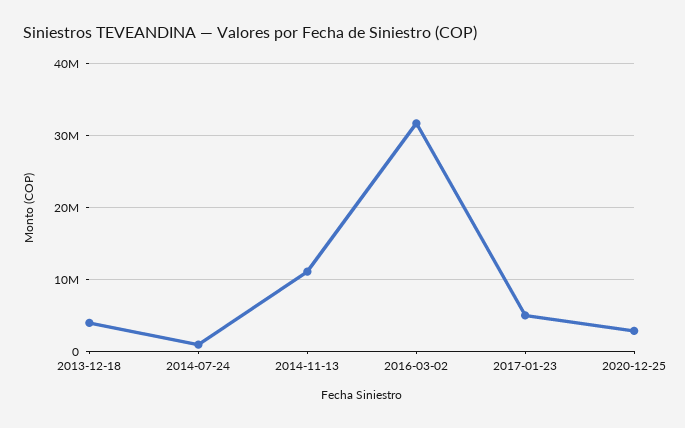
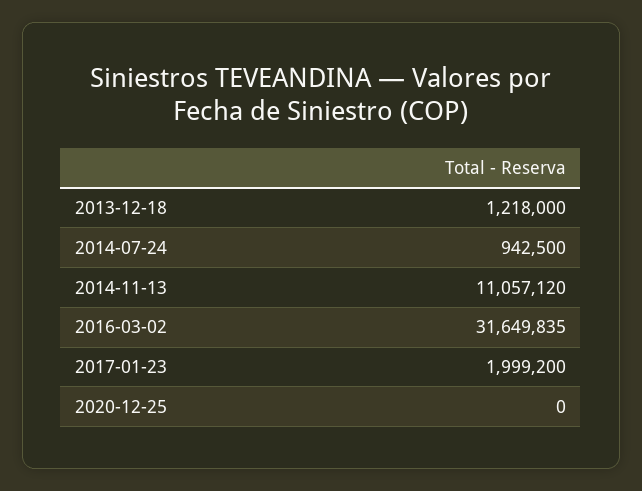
  {
-   "2013-12-18": 4000000,
+   "2013-12-18": 1218000,
    "2014-07-24": 942500,
    "2014-11-13": 11057120,
    "2016-03-02": 31649835,
-   "2017-01-23": 5000000,
+   "2017-01-23": 1999200,
-   "2020-12-25": 3000000
+   "2020-12-25": 0
  }

